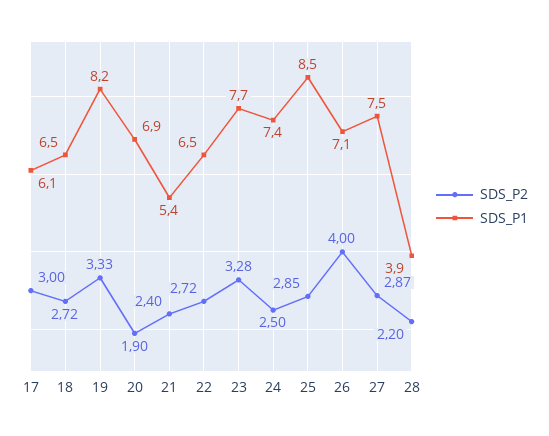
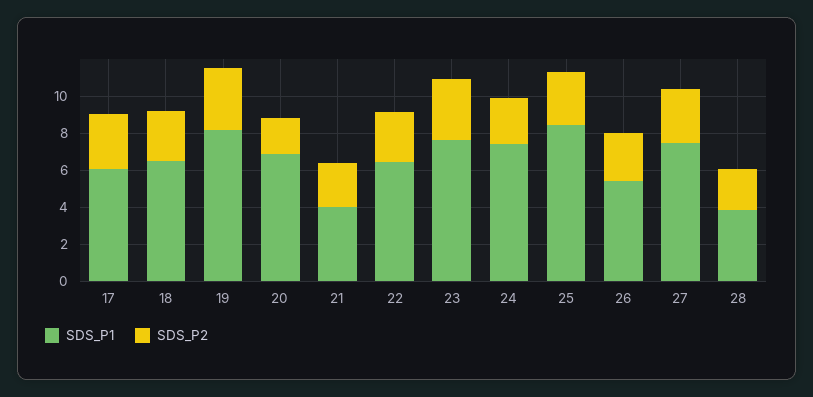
  {
    "SDS_P2": {
      "17": 3,
      "18": 2.72,
      "19": 3.33,
      "20": 1.9,
      "21": 2.4,
      "22": 2.72,
      "23": 3.28,
      "24": 2.5,
      "25": 2.85,
-     "26": 4,
+     "26": 2.5,
      "27": 2.87,
      "28": 2.2
    },
    "SDS_P1": {
      "17": 6.1,
      "18": 6.5,
      "19": 8.2,
      "20": 6.9,
-     "21": 5.4,
+     "21": 4,
      "22": 6.5,
      "23": 7.7,
      "24": 7.4,
      "25": 8.5,
-     "26": 7.1,
+     "26": 5.5,
      "27": 7.5,
      "28": 3.9
    }
  }

